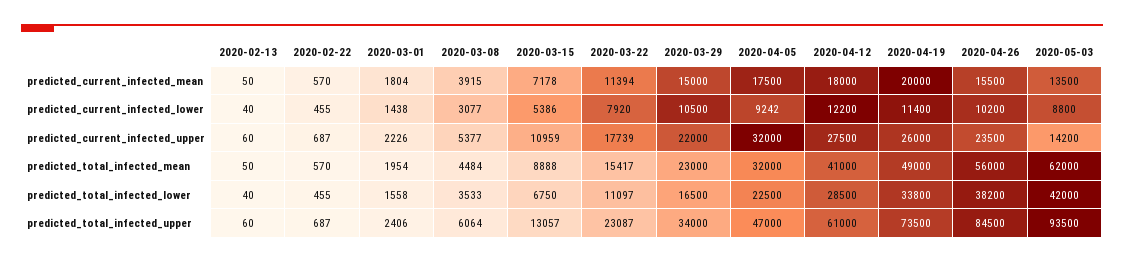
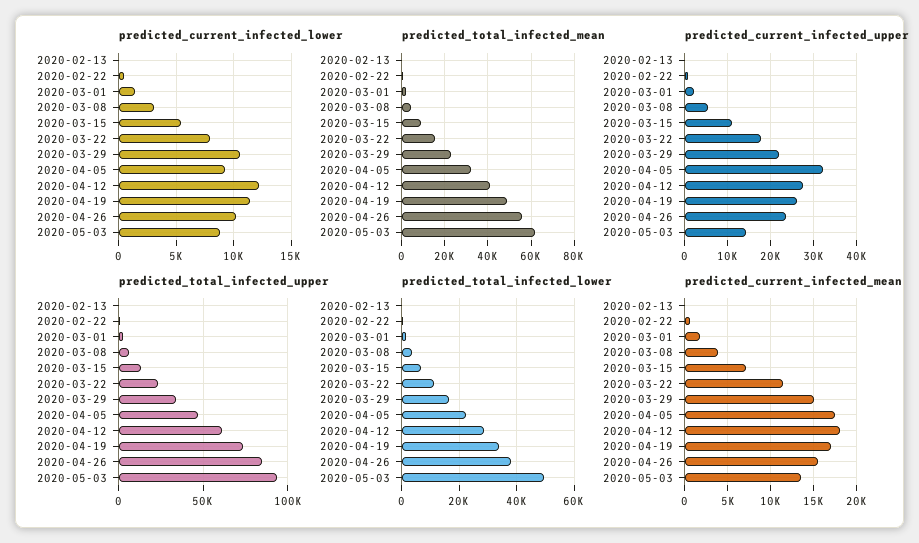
  {
    "predicted_current_infected_mean": {
      "2020-02-13": 50,
      "2020-02-22": 570,
      "2020-03-01": 1804,
      "2020-03-08": 3915,
      "2020-03-15": 7178,
      "2020-03-22": 11394,
      "2020-03-29": 15000,
      "2020-04-05": 17500,
      "2020-04-12": 18000,
-     "2020-04-19": 20000,
+     "2020-04-19": 17000,
      "2020-04-26": 15500,
      "2020-05-03": 13500
    },
    "predicted_current_infected_lower": {
      "2020-02-13": 40,
      "2020-02-22": 455,
      "2020-03-01": 1438,
      "2020-03-08": 3077,
      "2020-03-15": 5386,
      "2020-03-22": 7920,
      "2020-03-29": 10500,
      "2020-04-05": 9242,
      "2020-04-12": 12200,
      "2020-04-19": 11400,
      "2020-04-26": 10200,
      "2020-05-03": 8800
    },
    "predicted_current_infected_upper": {
      "2020-02-13": 60,
      "2020-02-22": 687,
      "2020-03-01": 2226,
      "2020-03-08": 5377,
      "2020-03-15": 10959,
      "2020-03-22": 17739,
      "2020-03-29": 22000,
      "2020-04-05": 32000,
      "2020-04-12": 27500,
      "2020-04-19": 26000,
      "2020-04-26": 23500,
      "2020-05-03": 14200
    },
    "predicted_total_infected_mean": {
      "2020-02-13": 50,
      "2020-02-22": 570,
      "2020-03-01": 1954,
      "2020-03-08": 4484,
      "2020-03-15": 8888,
      "2020-03-22": 15417,
      "2020-03-29": 23000,
      "2020-04-05": 32000,
      "2020-04-12": 41000,
      "2020-04-19": 49000,
      "2020-04-26": 56000,
      "2020-05-03": 62000
    },
    "predicted_total_infected_lower": {
      "2020-02-13": 40,
      "2020-02-22": 455,
      "2020-03-01": 1558,
      "2020-03-08": 3533,
      "2020-03-15": 6750,
      "2020-03-22": 11097,
      "2020-03-29": 16500,
      "2020-04-05": 22500,
      "2020-04-12": 28500,
      "2020-04-19": 33800,
      "2020-04-26": 38200,
-     "2020-05-03": 42000
+     "2020-05-03": 50000
    },
    "predicted_total_infected_upper": {
      "2020-02-13": 60,
      "2020-02-22": 687,
      "2020-03-01": 2406,
      "2020-03-08": 6064,
      "2020-03-15": 13057,
      "2020-03-22": 23087,
      "2020-03-29": 34000,
      "2020-04-05": 47000,
      "2020-04-12": 61000,
      "2020-04-19": 73500,
      "2020-04-26": 84500,
      "2020-05-03": 93500
    }
  }

